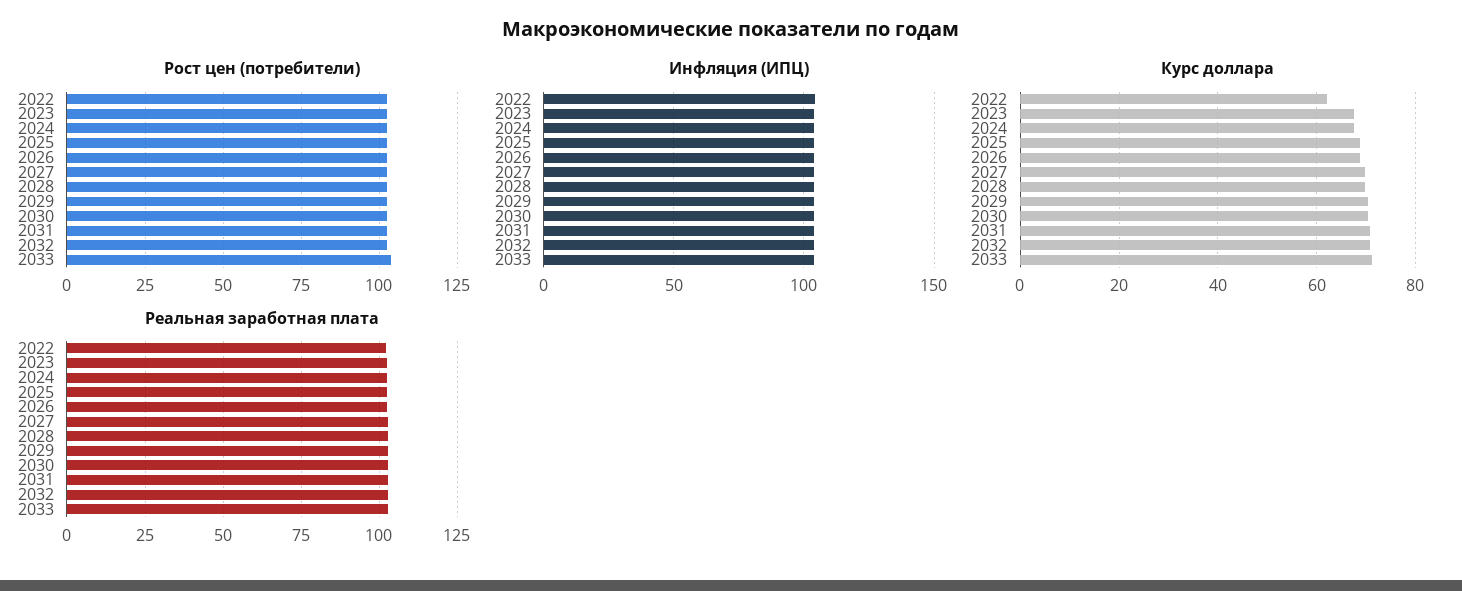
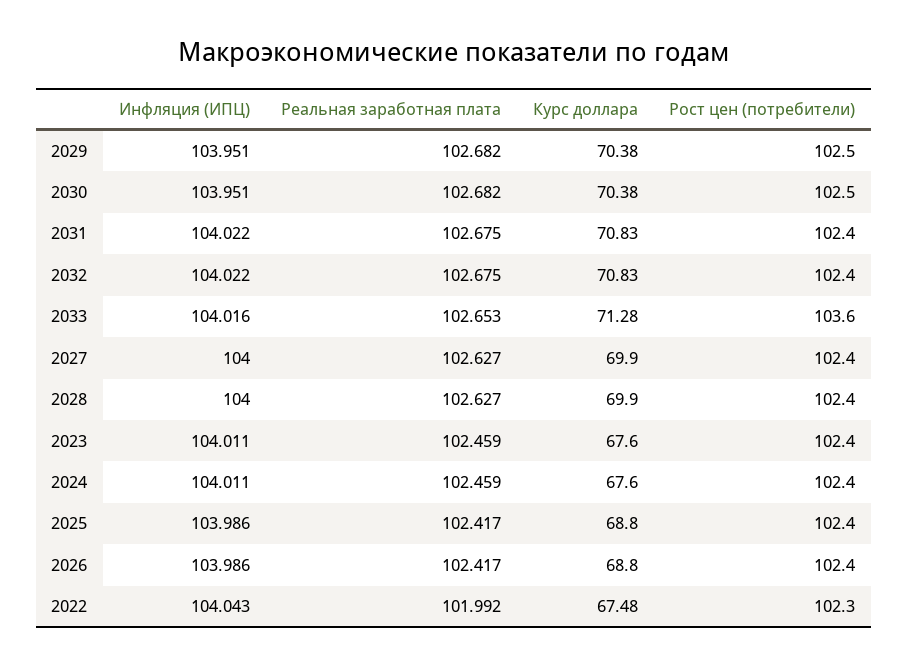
  {
    "Рост цен (потребители)": {
      "2022": 102.3,
      "2023": 102.4,
      "2024": 102.4,
      "2025": 102.4,
      "2026": 102.4,
      "2027": 102.4,
      "2028": 102.4,
      "2029": 102.5,
      "2030": 102.5,
      "2031": 102.4,
      "2032": 102.4,
      "2033": 103.6
    },
    "Инфляция (ИПЦ)": {
      "2022": 104.043,
      "2023": 104.011,
      "2024": 104.011,
      "2025": 103.986,
      "2026": 103.986,
      "2027": 104,
      "2028": 104,
      "2029": 103.951,
      "2030": 103.951,
      "2031": 104.022,
      "2032": 104.022,
      "2033": 104.016
    },
    "Курс доллара": {
-     "2022": 62,
+     "2022": 67.48,
      "2023": 67.6,
      "2024": 67.6,
      "2025": 68.8,
      "2026": 68.8,
      "2027": 69.9,
      "2028": 69.9,
      "2029": 70.38,
      "2030": 70.38,
      "2031": 70.83,
      "2032": 70.83,
      "2033": 71.28
    },
    "Реальная заработная плата": {
      "2022": 101.992,
      "2023": 102.459,
      "2024": 102.459,
      "2025": 102.417,
      "2026": 102.417,
      "2027": 102.627,
      "2028": 102.627,
      "2029": 102.682,
      "2030": 102.682,
      "2031": 102.675,
      "2032": 102.675,
      "2033": 102.653
    }
  }

